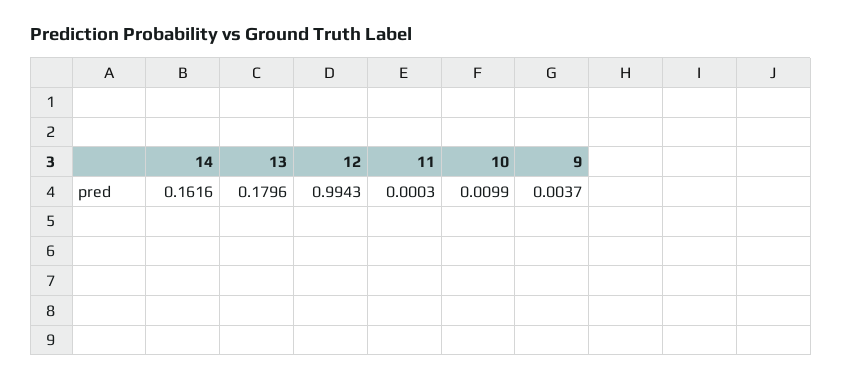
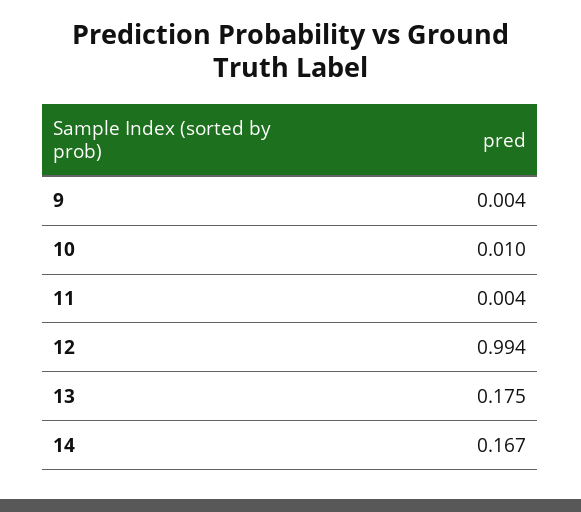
  {
-   "14": 0.1616,
+   "14": 0.167,
-   "13": 0.1796,
+   "13": 0.175,
    "12": 0.9943,
-   "11": 0.0003,
+   "11": 0.004,
    "10": 0.0099,
    "9": 0.0037
  }

